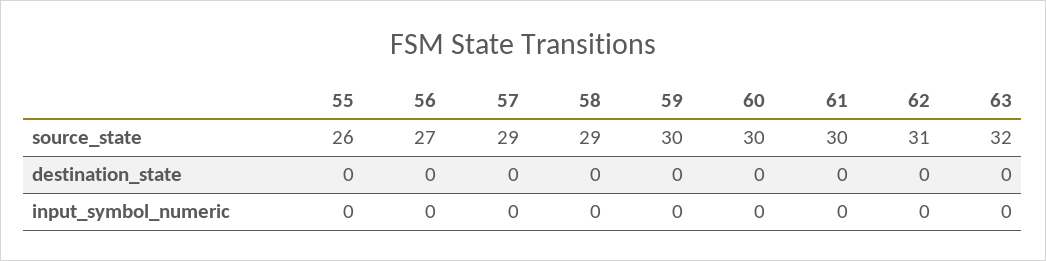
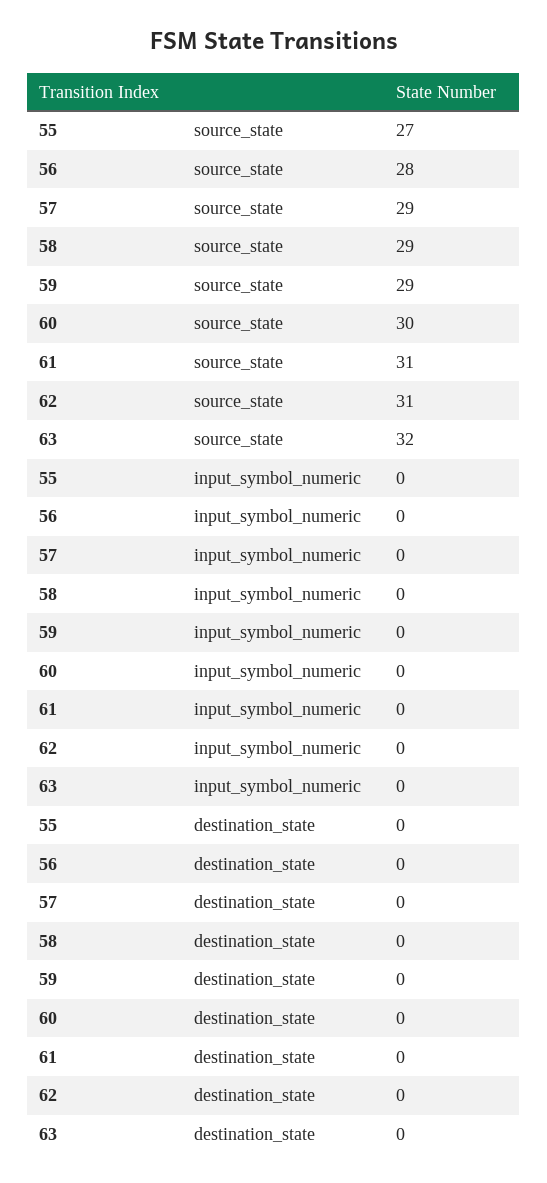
  {
    "55": {
-     "source_state": 26,
+     "source_state": 27,
      "destination_state": 0,
      "input_symbol_numeric": 0
    },
    "56": {
-     "source_state": 27,
+     "source_state": 28,
      "destination_state": 0,
      "input_symbol_numeric": 0
    },
    "57": {
      "source_state": 29,
      "destination_state": 0,
      "input_symbol_numeric": 0
    },
    "58": {
      "source_state": 29,
      "destination_state": 0,
      "input_symbol_numeric": 0
    },
    "59": {
-     "source_state": 30,
+     "source_state": 29,
      "destination_state": 0,
      "input_symbol_numeric": 0
    },
    "60": {
      "source_state": 30,
      "destination_state": 0,
      "input_symbol_numeric": 0
    },
    "61": {
-     "source_state": 30,
+     "source_state": 31,
      "destination_state": 0,
      "input_symbol_numeric": 0
    },
    "62": {
      "source_state": 31,
      "destination_state": 0,
      "input_symbol_numeric": 0
    },
    "63": {
      "source_state": 32,
      "destination_state": 0,
      "input_symbol_numeric": 0
    }
  }

